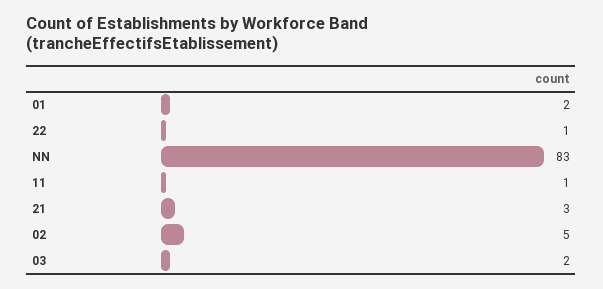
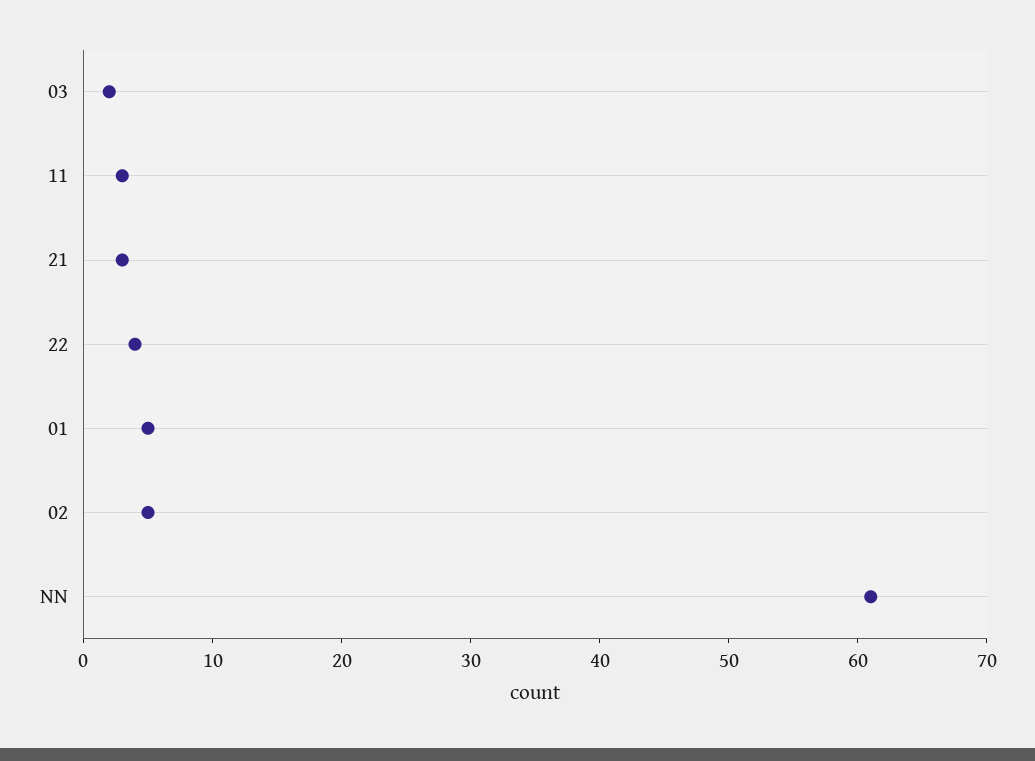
  {
-   "01": 2,
+   "01": 5,
-   "22": 1,
+   "22": 4,
-   "NN": 83,
+   "NN": 61,
-   "11": 1,
+   "11": 3,
    "21": 3,
    "02": 5,
    "03": 2
  }

